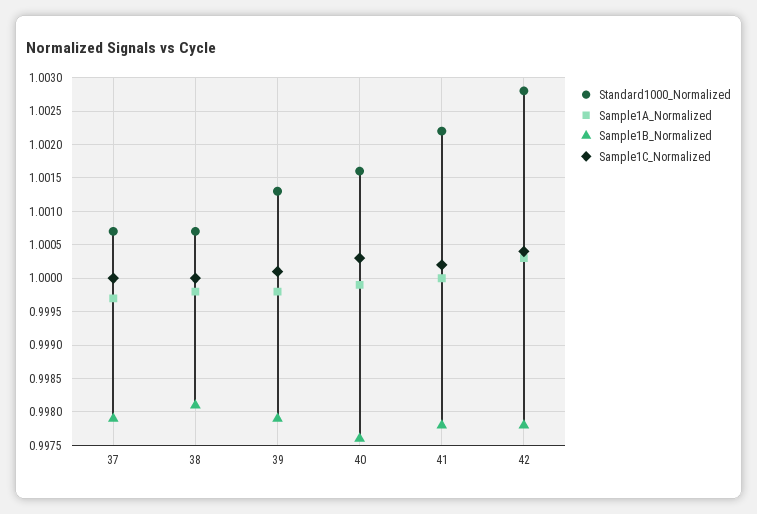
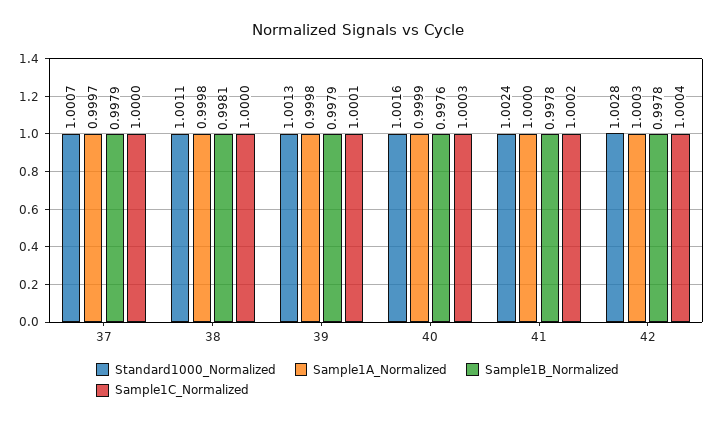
  {
    "Standard1000_Normalized": {
      "37": 1.0007,
-     "38": 1.0007,
+     "38": 1.0011,
      "39": 1.0013,
      "40": 1.0016,
-     "41": 1.0022,
+     "41": 1.0024,
      "42": 1.0028
    },
    "Sample1A_Normalized": {
      "37": 0.9997,
      "38": 0.9998,
      "39": 0.9998,
      "40": 0.9999,
      "41": 1,
      "42": 1.0003
    },
    "Sample1B_Normalized": {
      "37": 0.9979,
      "38": 0.9981,
      "39": 0.9979,
      "40": 0.9976,
      "41": 0.9978,
      "42": 0.9978
    },
    "Sample1C_Normalized": {
      "37": 1,
      "38": 1,
      "39": 1.0001,
      "40": 1.0003,
      "41": 1.0002,
      "42": 1.0004
    }
  }

